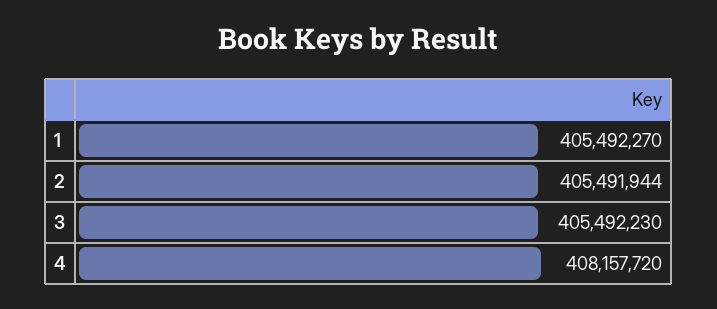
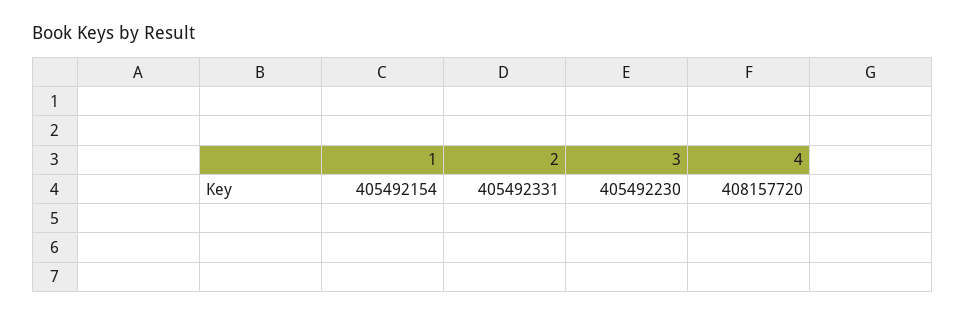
  {
-   "1": 405492270,
+   "1": 405492154,
-   "2": 405491944,
+   "2": 405492331,
    "3": 405492230,
    "4": 408157720
  }

